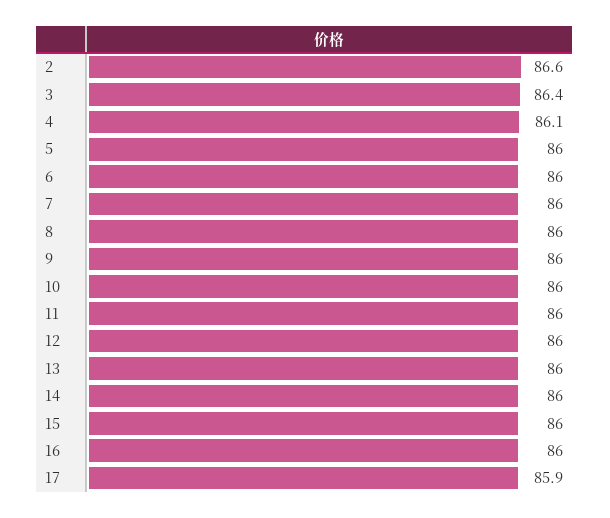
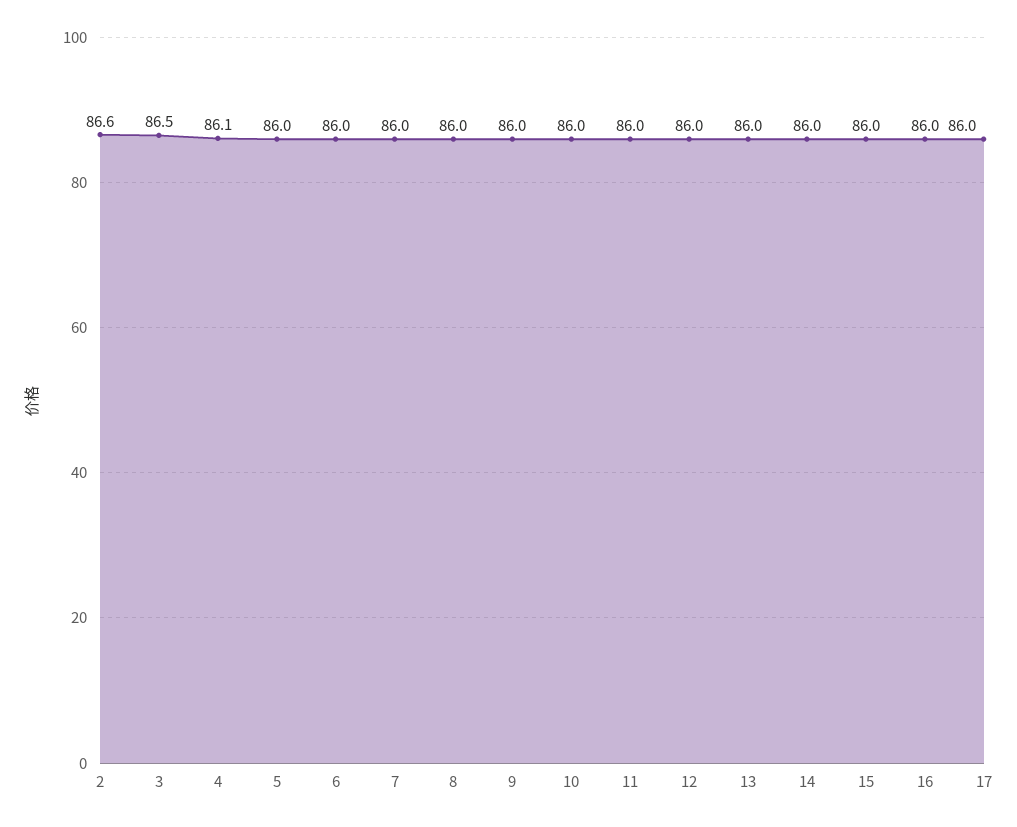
  {
    "2": 86.6,
-   "3": 86.4,
+   "3": 86.5,
    "4": 86.1,
    "5": 86,
    "6": 86,
    "7": 86,
    "8": 86,
    "9": 86,
    "10": 86,
    "11": 86,
    "12": 86,
    "13": 86,
    "14": 86,
    "15": 86,
    "16": 86,
-   "17": 85.9
+   "17": 86
  }

